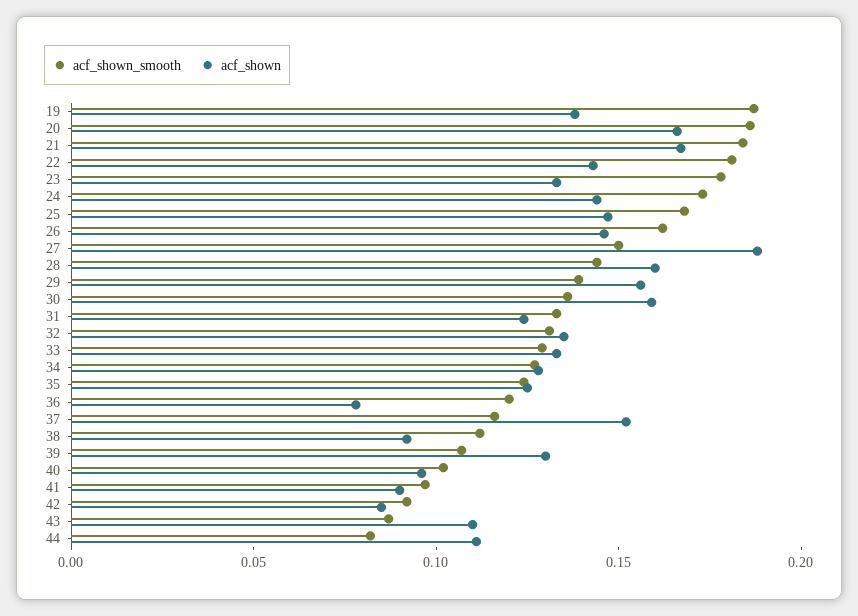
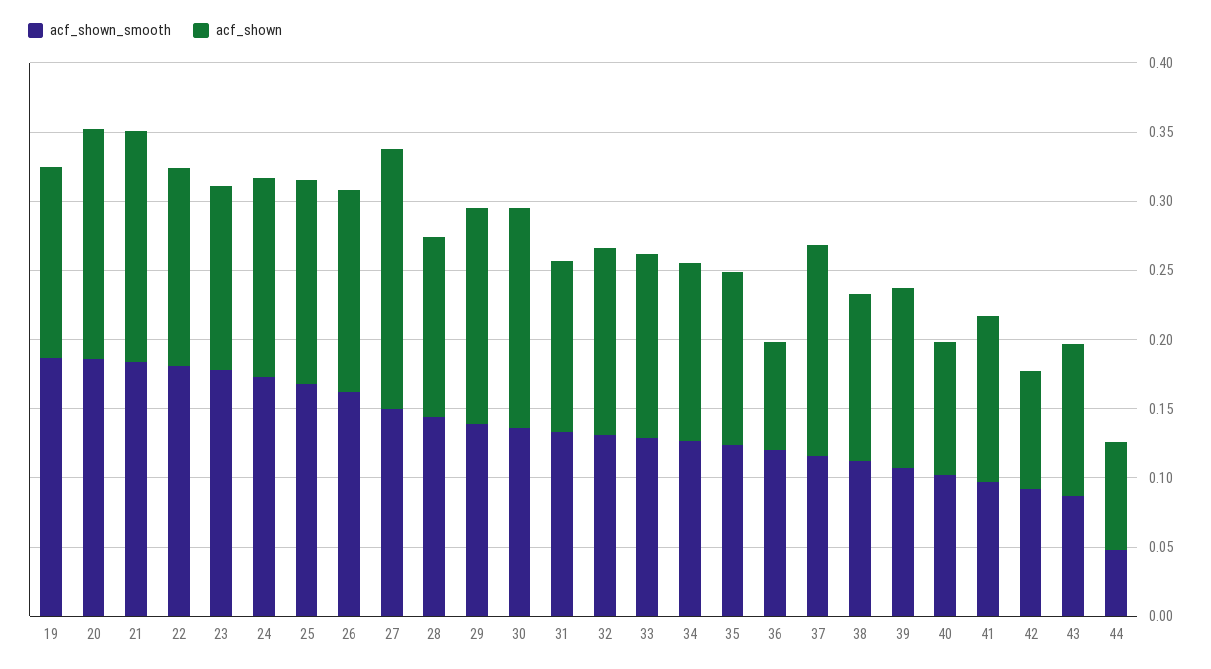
  {
    "acf_shown_smooth": {
      "19": 0.19,
      "20": 0.19,
      "21": 0.18,
      "22": 0.18,
      "23": 0.18,
      "24": 0.17,
      "25": 0.17,
      "26": 0.16,
      "27": 0.15,
      "28": 0.14,
      "29": 0.14,
      "30": 0.14,
      "31": 0.13,
      "32": 0.13,
      "33": 0.13,
      "34": 0.13,
      "35": 0.12,
      "36": 0.12,
      "37": 0.12,
      "38": 0.11,
      "39": 0.11,
      "40": 0.1,
      "41": 0.1,
      "42": 0.09,
      "43": 0.09,
-     "44": 0.08
+     "44": 0.05
    },
    "acf_shown": {
      "19": 0.14,
      "20": 0.17,
      "21": 0.17,
      "22": 0.14,
      "23": 0.13,
      "24": 0.14,
      "25": 0.15,
      "26": 0.15,
      "27": 0.19,
-     "28": 0.16,
+     "28": 0.13,
      "29": 0.16,
      "30": 0.16,
      "31": 0.12,
      "32": 0.14,
      "33": 0.13,
      "34": 0.13,
      "35": 0.13,
      "36": 0.08,
      "37": 0.15,
-     "38": 0.09,
+     "38": 0.12,
      "39": 0.13,
      "40": 0.1,
-     "41": 0.09,
+     "41": 0.12,
      "42": 0.09,
      "43": 0.11,
-     "44": 0.11
+     "44": 0.08
    }
  }

